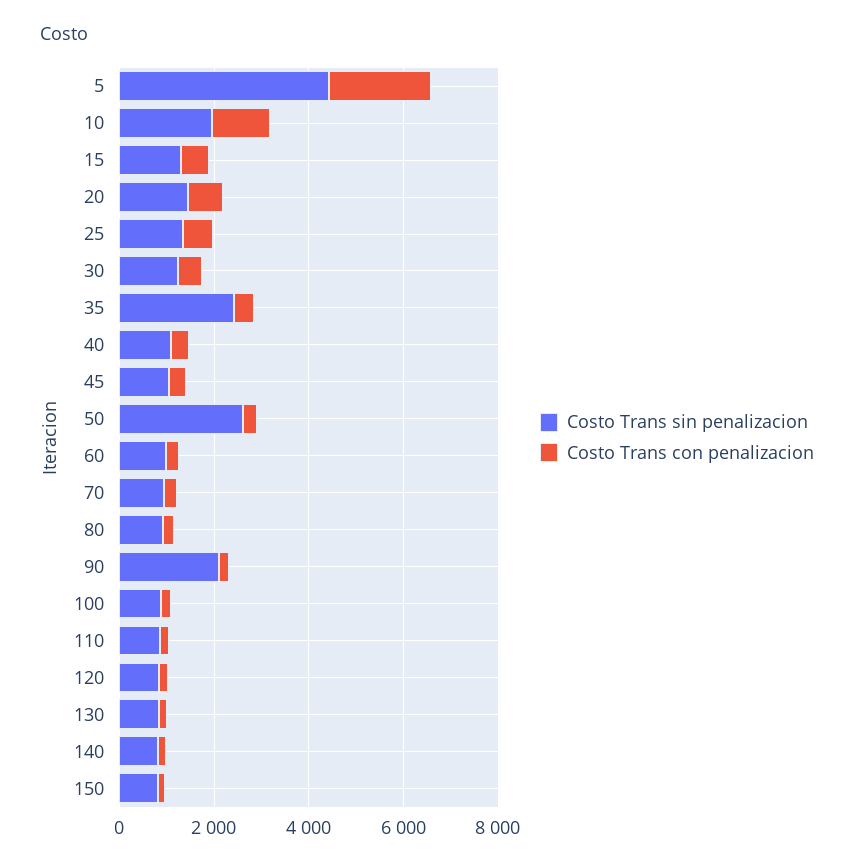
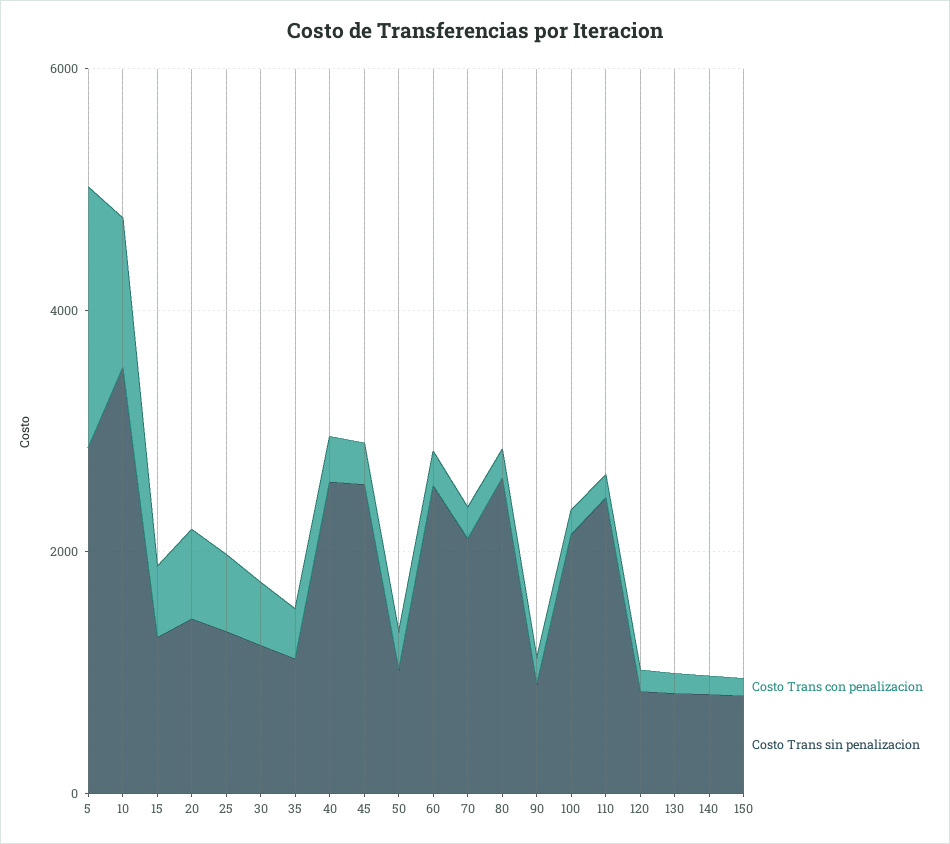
  {
    "Costo Trans sin penalizacion": {
-     "5": 4500,
+     "5": 3000,
-     "10": 2000,
+     "10": 3500,
      "15": 1500,
      "20": 1500,
      "25": 1500,
      "30": 1000,
-     "35": 2500,
+     "35": 1000,
-     "40": 1000,
+     "40": 2500,
-     "45": 1000,
+     "45": 2500,
-     "50": 2500,
+     "50": 1000,
-     "60": 1000,
+     "60": 2500,
-     "70": 1000,
+     "70": 2000,
-     "80": 1000,
+     "80": 2500,
-     "90": 2000,
+     "90": 1000,
-     "100": 1000,
+     "100": 2000,
-     "110": 1000,
+     "110": 2500,
      "120": 1000,
      "130": 1000,
      "140": 1000,
      "150": 1000
    },
    "Costo Trans con penalizacion": {
      "5": 2000,
      "10": 1000,
      "15": 500,
      "20": 500,
      "25": 500,
      "30": 500,
      "35": 500,
      "40": 500,
      "45": 500,
      "50": 500,
      "60": 500,
      "70": 500,
      "80": 0,
      "90": 0,
      "100": 0,
      "110": 0,
      "120": 0,
      "130": 0,
      "140": 0,
      "150": 0
    }
  }

